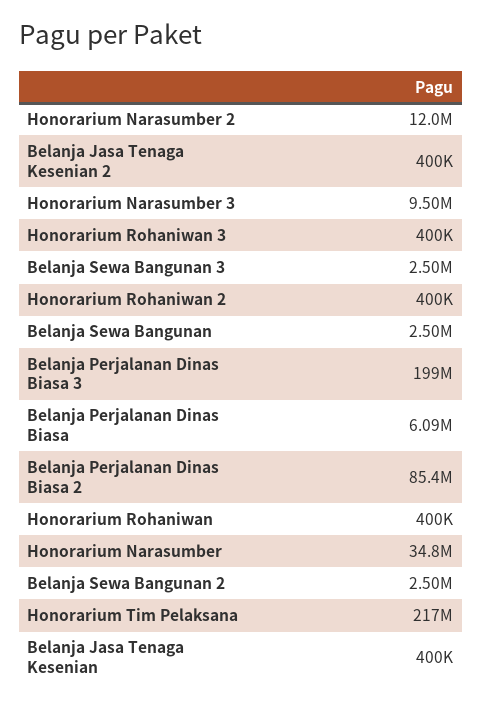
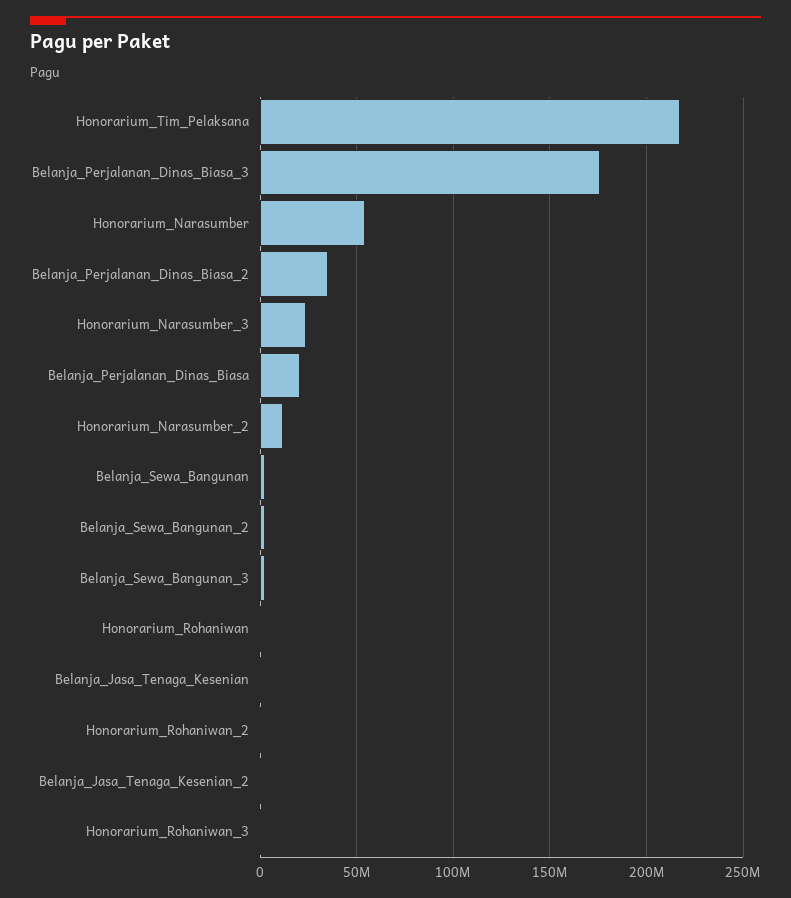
  {
    "Honorarium Narasumber 2": 12000000,
    "Belanja Jasa Tenaga Kesenian 2": 400000,
-   "Honorarium Narasumber 3": 9500000,
+   "Honorarium Narasumber 3": 25000000,
    "Honorarium Rohaniwan 3": 400000,
    "Belanja Sewa Bangunan 3": 2500000,
    "Honorarium Rohaniwan 2": 400000,
    "Belanja Sewa Bangunan": 2500000,
-   "Belanja Perjalanan Dinas Biasa 3": 199000000,
+   "Belanja Perjalanan Dinas Biasa 3": 175000000,
-   "Belanja Perjalanan Dinas Biasa": 6090000,
+   "Belanja Perjalanan Dinas Biasa": 20000000,
-   "Belanja Perjalanan Dinas Biasa 2": 85400000,
+   "Belanja Perjalanan Dinas Biasa 2": 35000000,
    "Honorarium Rohaniwan": 400000,
-   "Honorarium Narasumber": 34800000,
+   "Honorarium Narasumber": 55000000,
    "Belanja Sewa Bangunan 2": 2500000,
    "Honorarium Tim Pelaksana": 217000000,
    "Belanja Jasa Tenaga Kesenian": 400000
  }

